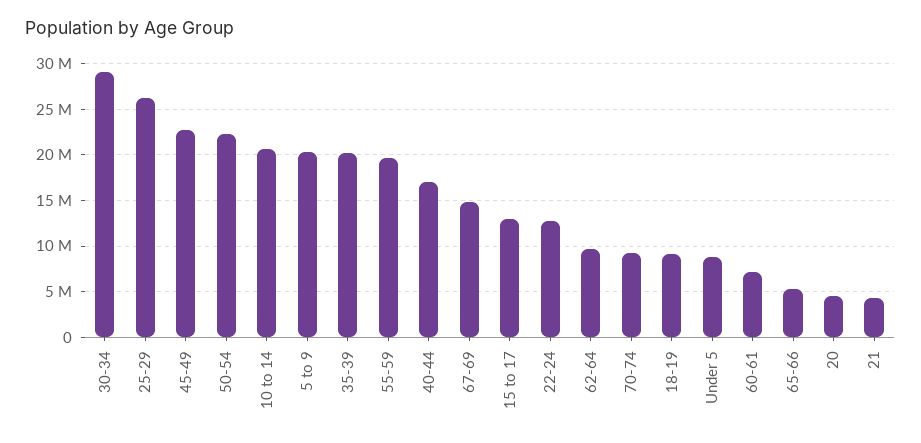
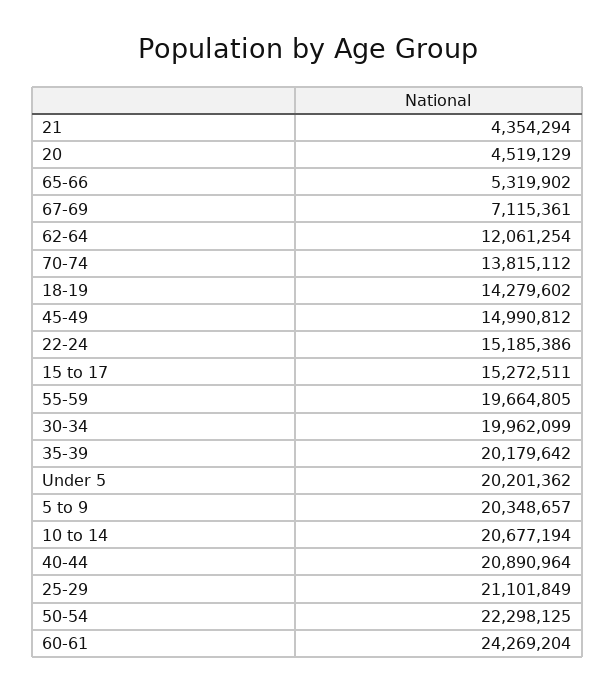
  {
-   "30-34": 29000000,
+   "30-34": 19962099,
-   "25-29": 26000000,
+   "25-29": 21101849,
-   "45-49": 23000000,
+   "45-49": 14990812,
    "50-54": 22298125,
    "10 to 14": 20677194,
    "5 to 9": 20348657,
    "35-39": 20179642,
    "55-59": 19664805,
-   "40-44": 17000000,
+   "40-44": 20890964,
-   "67-69": 15000000,
+   "67-69": 7115361,
-   "15 to 17": 13000000,
+   "15 to 17": 15272511,
-   "22-24": 13000000,
+   "22-24": 15185386,
-   "62-64": 10000000,
+   "62-64": 12061254,
-   "70-74": 9000000,
+   "70-74": 13815112,
-   "18-19": 9000000,
+   "18-19": 14279602,
-   "Under 5": 9000000,
+   "Under 5": 20201362,
-   "60-61": 7000000,
+   "60-61": 24269204,
    "65-66": 5319902,
    "20": 4519129,
    "21": 4354294
  }

